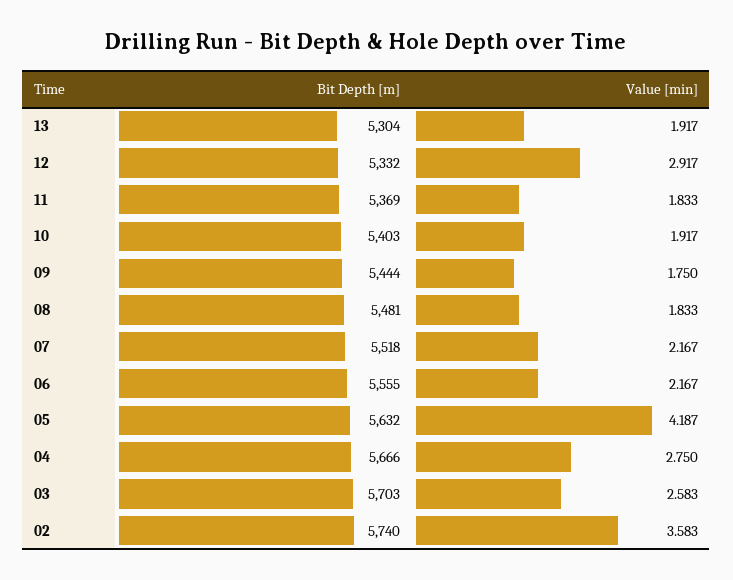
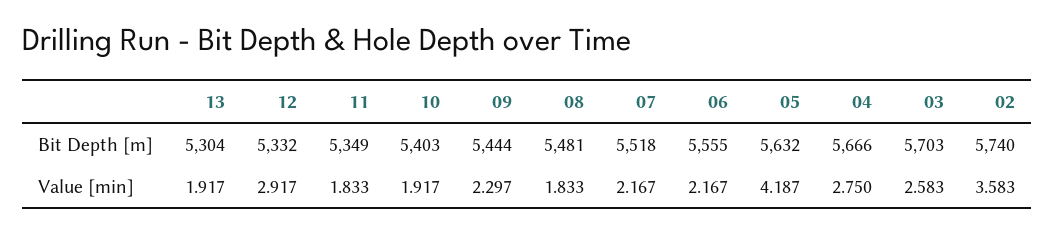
  {
    "Bit Depth [m]": {
      "13": 5304,
      "12": 5332,
-     "11": 5369,
+     "11": 5349,
      "10": 5403,
      "09": 5444,
      "08": 5481,
      "07": 5518,
      "06": 5555,
      "05": 5632,
      "04": 5666,
      "03": 5703,
      "02": 5740
    },
    "Value [min]": {
      "13": 1.917,
      "12": 2.917,
      "11": 1.833,
      "10": 1.917,
-     "09": 1.75,
+     "09": 2.297,
      "08": 1.833,
      "07": 2.167,
      "06": 2.167,
      "05": 4.187,
      "04": 2.75,
      "03": 2.583,
      "02": 3.583
    }
  }

